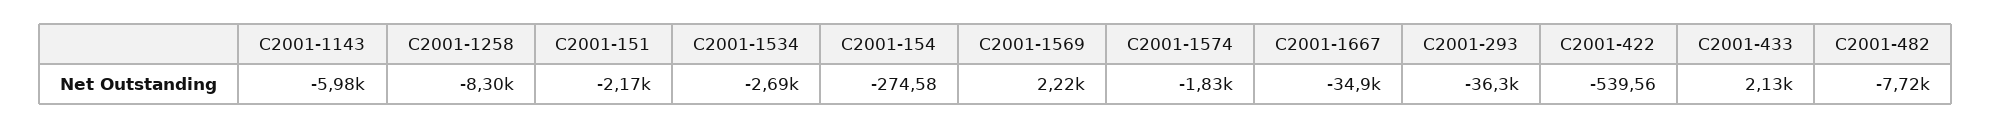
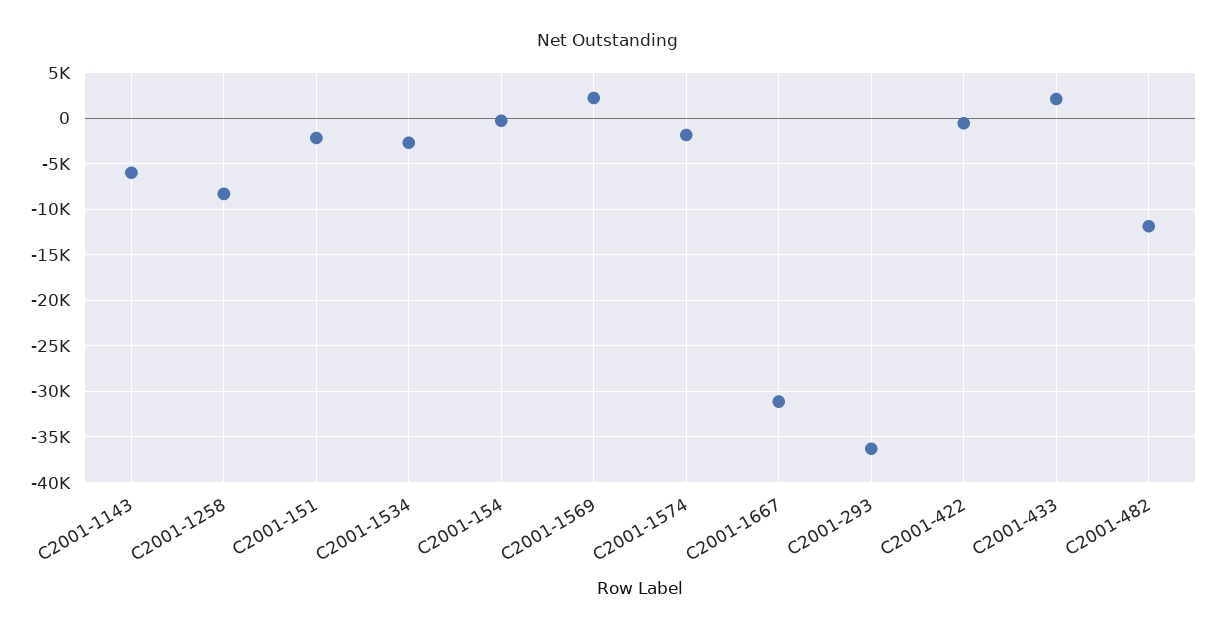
  {
    "C2001-1143": -5980,
    "C2001-1258": -8300,
    "C2001-151": -2170,
    "C2001-1534": -2690,
    "C2001-154": -274.58,
    "C2001-1569": 2220,
    "C2001-1574": -1830,
-   "C2001-1667": -34900,
+   "C2001-1667": -31000,
    "C2001-293": -36300,
    "C2001-422": -539.56,
    "C2001-433": 2130,
-   "C2001-482": -7720
+   "C2001-482": -12000
  }

